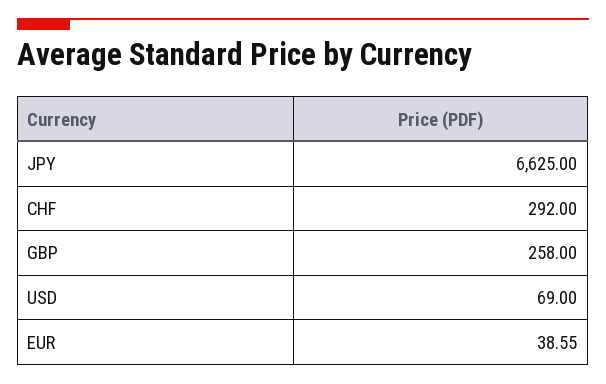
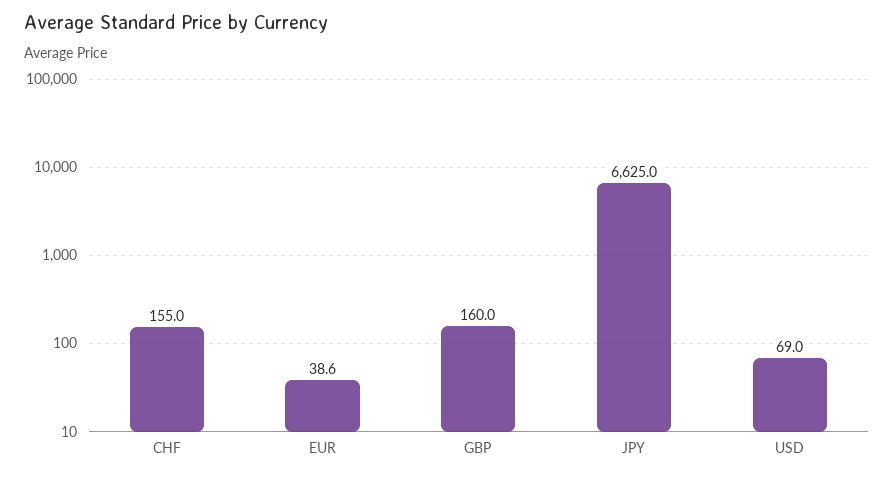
  {
    "JPY": 6625,
-   "CHF": 292,
+   "CHF": 155,
-   "GBP": 258,
+   "GBP": 160,
    "USD": 69,
    "EUR": 38.55
  }

